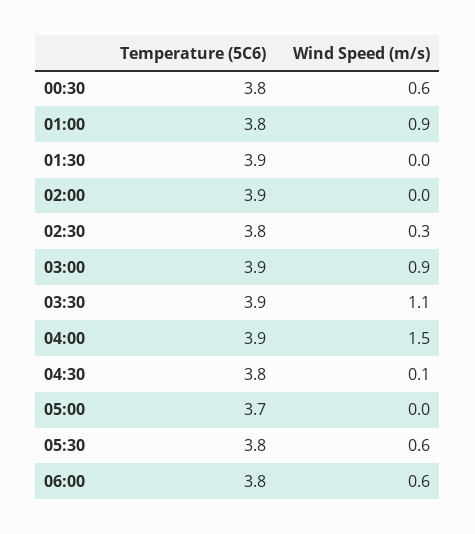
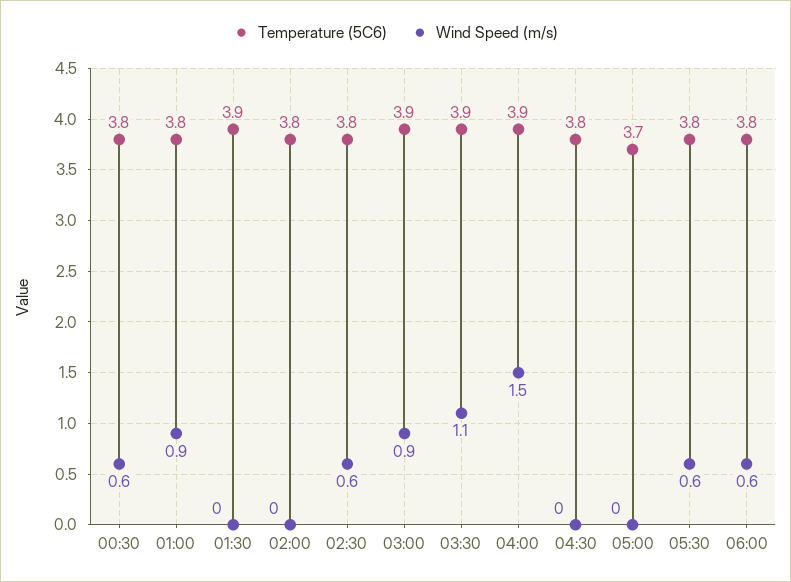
  {
    "Temperature (5C6)": {
      "00:30": 3.8,
      "01:00": 3.8,
      "01:30": 3.9,
-     "02:00": 3.9,
+     "02:00": 3.8,
      "02:30": 3.8,
      "03:00": 3.9,
      "03:30": 3.9,
      "04:00": 3.9,
      "04:30": 3.8,
      "05:00": 3.7,
      "05:30": 3.8,
      "06:00": 3.8
    },
    "Wind Speed (m/s)": {
      "00:30": 0.6,
      "01:00": 0.9,
      "01:30": 0,
      "02:00": 0,
-     "02:30": 0.3,
+     "02:30": 0.6,
      "03:00": 0.9,
      "03:30": 1.1,
      "04:00": 1.5,
-     "04:30": 0.1,
+     "04:30": 0,
      "05:00": 0,
      "05:30": 0.6,
      "06:00": 0.6
    }
  }

